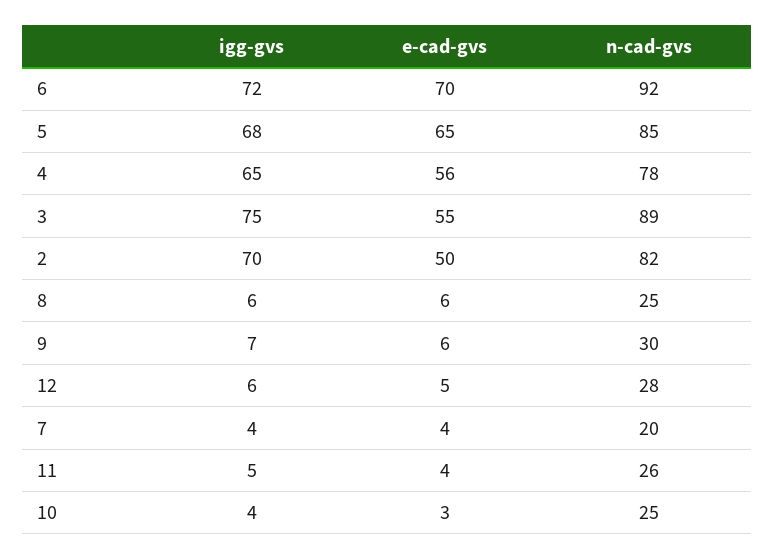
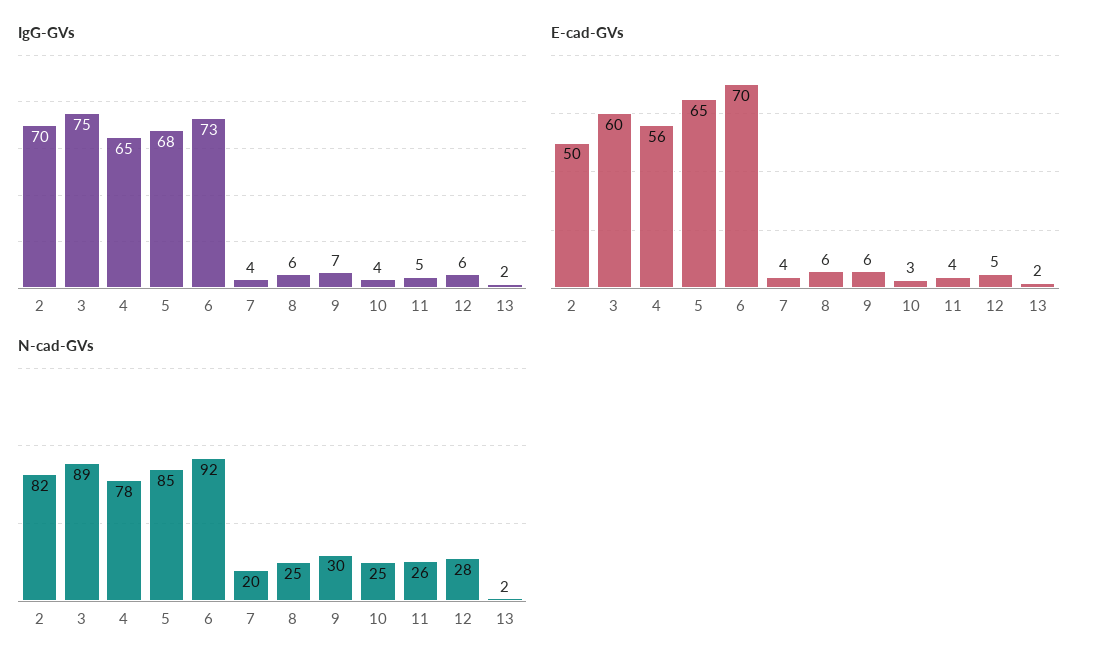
  {
    "igg-gvs": {
-     "6": 72,
+     "6": 73,
      "5": 68,
      "4": 65,
      "3": 75,
      "2": 70,
      "8": 6,
      "9": 7,
      "12": 6,
      "7": 4,
      "11": 5,
-     "10": 4
+     "10": 4,
+     "13": 2
    },
    "e-cad-gvs": {
      "6": 70,
      "5": 65,
      "4": 56,
-     "3": 55,
+     "3": 60,
      "2": 50,
      "8": 6,
      "9": 6,
      "12": 5,
      "7": 4,
      "11": 4,
-     "10": 3
+     "10": 3,
+     "13": 2
    },
    "n-cad-gvs": {
      "6": 92,
      "5": 85,
      "4": 78,
      "3": 89,
      "2": 82,
      "8": 25,
      "9": 30,
      "12": 28,
      "7": 20,
      "11": 26,
-     "10": 25
+     "10": 25,
+     "13": 2
    }
  }

